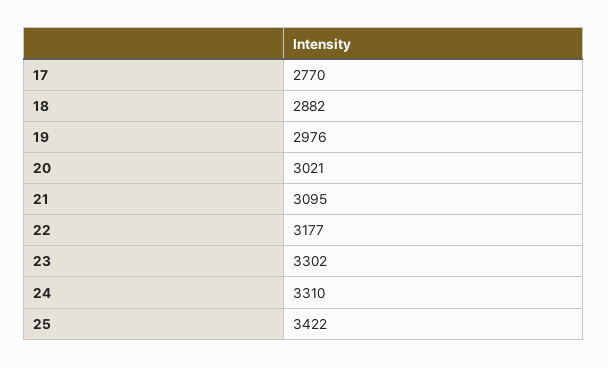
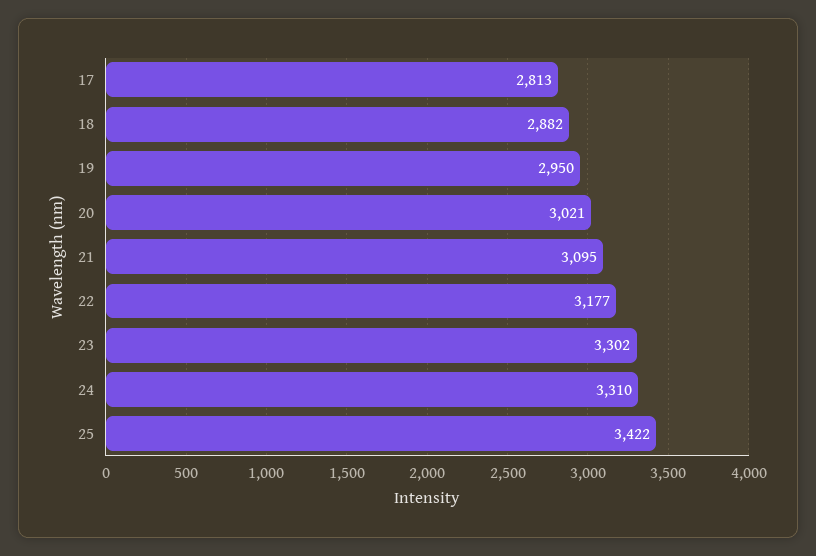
  {
-   "17": 2770,
+   "17": 2813,
    "18": 2882,
-   "19": 2976,
+   "19": 2950,
    "20": 3021,
    "21": 3095,
    "22": 3177,
    "23": 3302,
    "24": 3310,
    "25": 3422
  }

